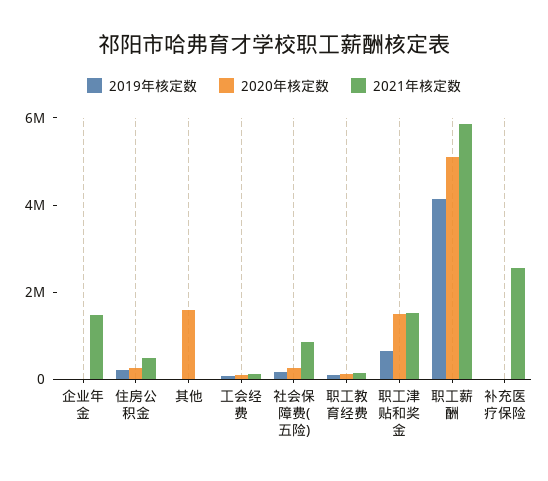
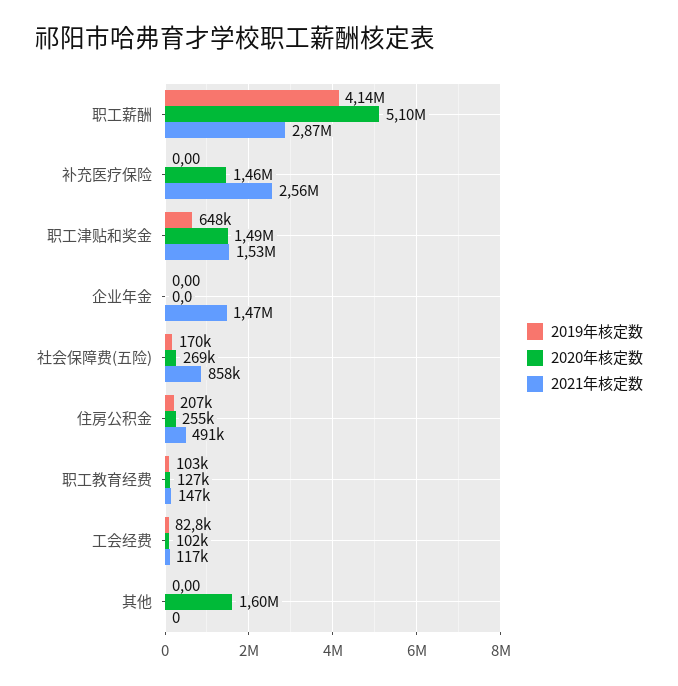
  {
    "2019年核定数": {
      "企业年金": 0,
      "住房公积金": 207000,
      "其他": 0,
      "工会经费": 82800,
      "社会保障费(五险)": 170000,
      "职工教育经费": 103000,
      "职工津贴和奖金": 648000,
      "职工薪酬": 4140000,
      "补充医疗保险": 0
    },
    "2020年核定数": {
      "企业年金": 0,
      "住房公积金": 255000,
      "其他": 1600000,
      "工会经费": 102000,
      "社会保障费(五险)": 269000,
      "职工教育经费": 127000,
      "职工津贴和奖金": 1490000,
      "职工薪酬": 5100000,
-     "补充医疗保险": 0
+     "补充医疗保险": 1460000
    },
    "2021年核定数": {
      "企业年金": 1470000,
      "住房公积金": 491000,
      "其他": 0,
      "工会经费": 117000,
      "社会保障费(五险)": 858000,
      "职工教育经费": 147000,
      "职工津贴和奖金": 1530000,
-     "职工薪酬": 6000000,
+     "职工薪酬": 2870000,
      "补充医疗保险": 2560000
    }
  }

